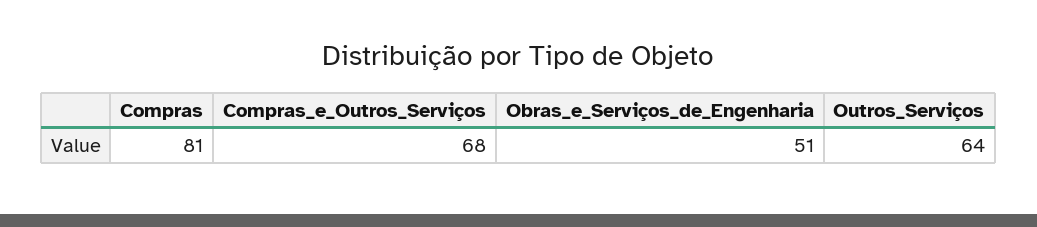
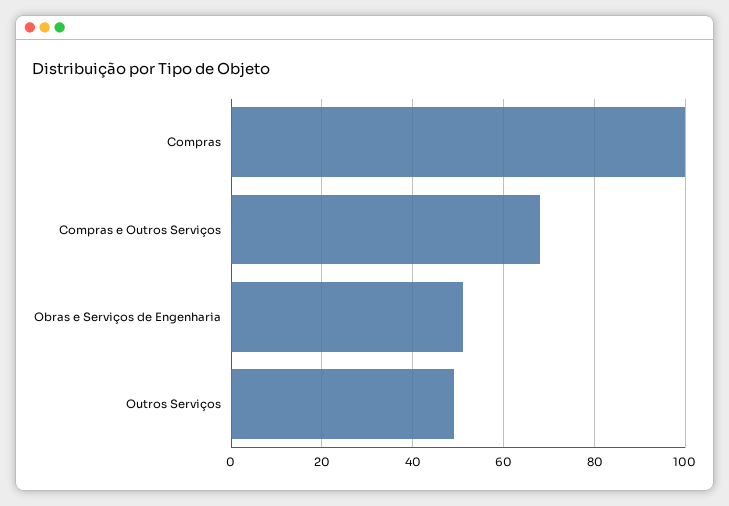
  {
-   "Compras": 81,
+   "Compras": 100,
    "Compras_e_Outros_Serviços": 68,
    "Obras_e_Serviços_de_Engenharia": 51,
-   "Outros_Serviços": 64
+   "Outros_Serviços": 50
  }

